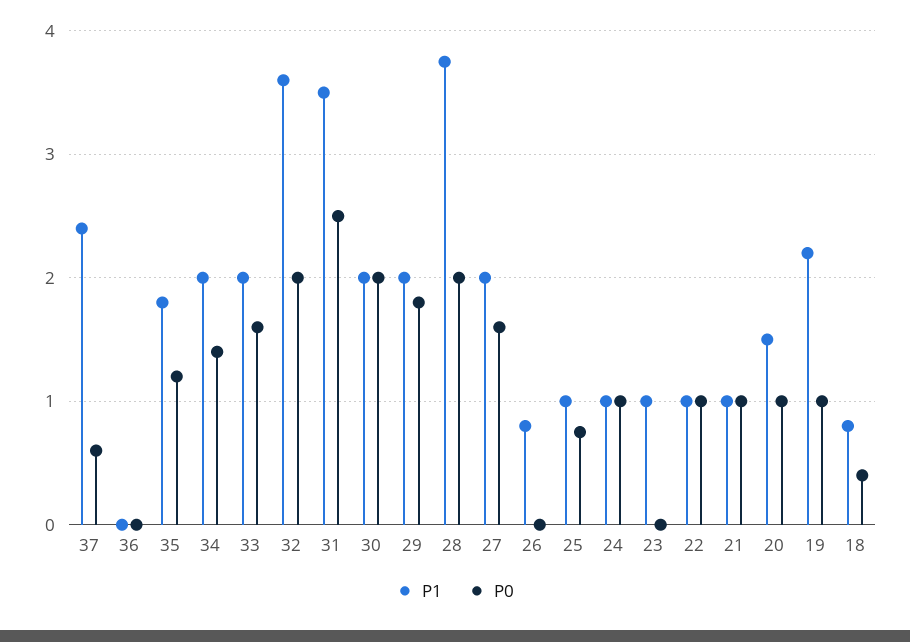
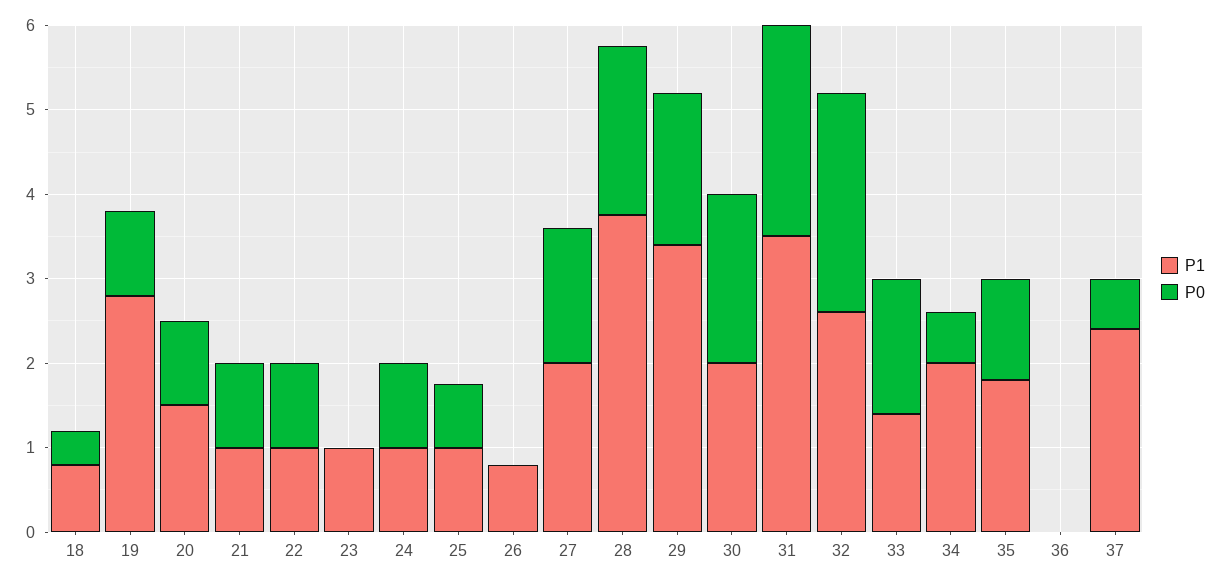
  {
    "P1": {
      "37": 2.4,
      "36": 0,
      "35": 1.8,
      "34": 2,
-     "33": 2,
+     "33": 1.4,
-     "32": 3.6,
+     "32": 2.6,
      "31": 3.5,
      "30": 2,
-     "29": 2,
+     "29": 3.4,
      "28": 3.8,
      "27": 2,
      "26": 0.8,
      "25": 1,
      "24": 1,
      "23": 1,
      "22": 1,
      "21": 1,
      "20": 1.5,
-     "19": 2.2,
+     "19": 2.8,
      "18": 0.8
    },
    "P0": {
      "37": 0.6,
      "36": 0,
      "35": 1.2,
-     "34": 1.4,
+     "34": 0.6,
      "33": 1.6,
-     "32": 2,
+     "32": 2.6,
      "31": 2.5,
      "30": 2,
      "29": 1.8,
      "28": 2,
      "27": 1.6,
      "26": 0,
      "25": 0.8,
      "24": 1,
      "23": 0,
      "22": 1,
      "21": 1,
      "20": 1,
      "19": 1,
      "18": 0.4
    }
  }

